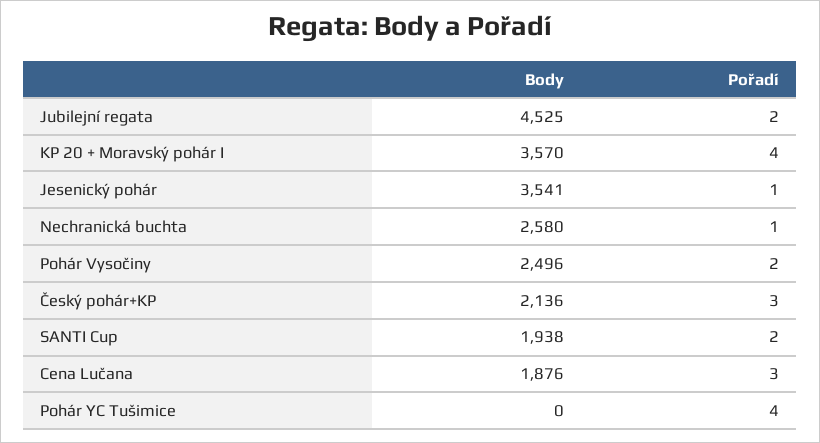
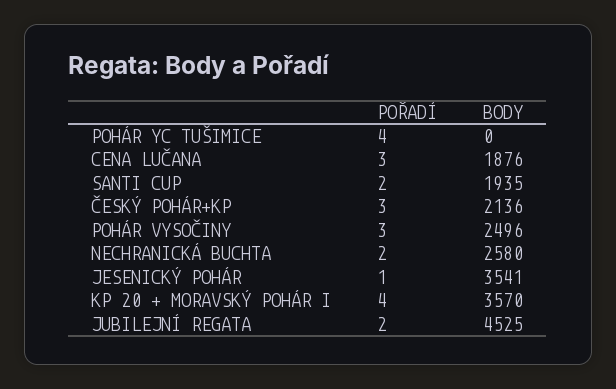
  {
    "Body": {
      "Jubilejní regata": 4525,
      "KP 20 + Moravský pohár I": 3570,
      "Jesenický pohár": 3541,
      "Nechranická buchta": 2580,
      "Pohár Vysočiny": 2496,
      "Český pohár+KP": 2136,
-     "SANTI Cup": 1938,
+     "SANTI Cup": 1935,
      "Cena Lučana": 1876,
      "Pohár YC Tušimice": 0
    },
    "Pořadí": {
      "Jubilejní regata": 2,
      "KP 20 + Moravský pohár I": 4,
      "Jesenický pohár": 1,
-     "Nechranická buchta": 1,
+     "Nechranická buchta": 2,
-     "Pohár Vysočiny": 2,
+     "Pohár Vysočiny": 3,
      "Český pohár+KP": 3,
      "SANTI Cup": 2,
      "Cena Lučana": 3,
      "Pohár YC Tušimice": 4
    }
  }

